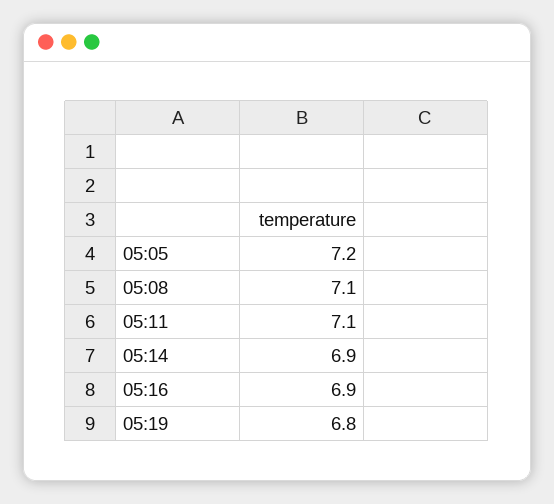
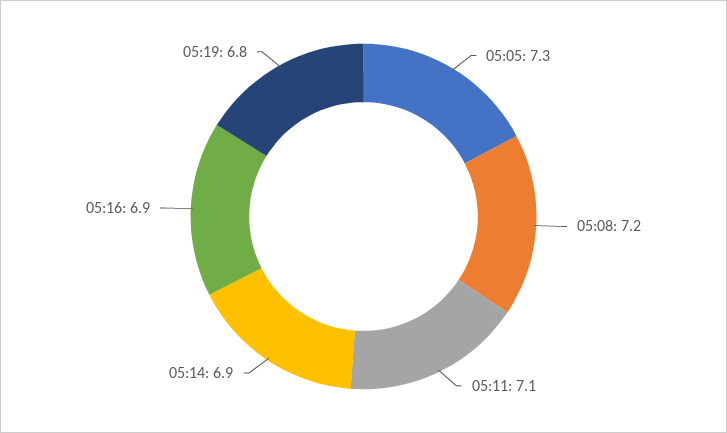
  {
-   "05:05": 7.2,
+   "05:05": 7.3,
-   "05:08": 7.1,
+   "05:08": 7.2,
    "05:11": 7.1,
    "05:14": 6.9,
    "05:16": 6.9,
    "05:19": 6.8
  }

